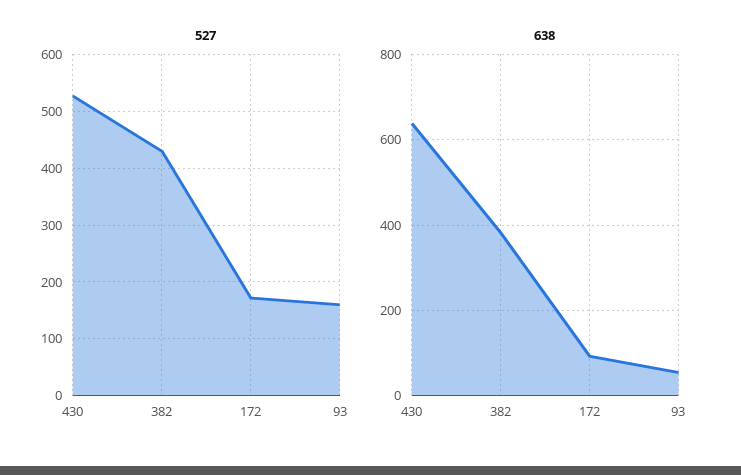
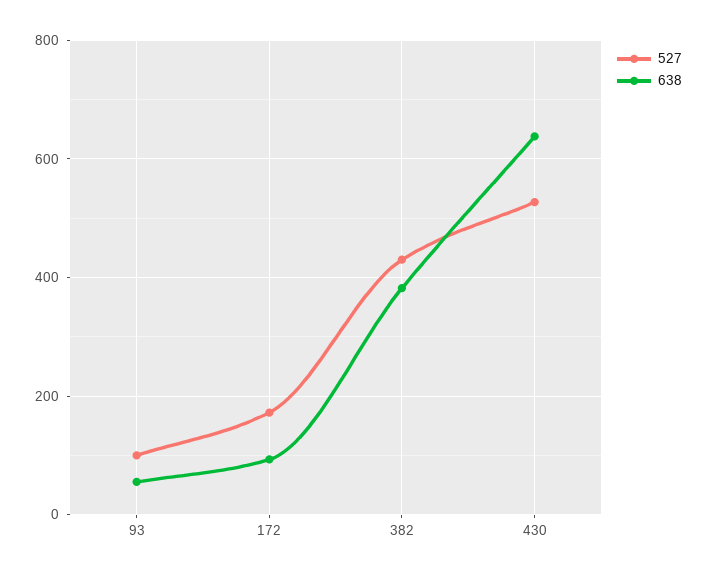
  {
    "527": {
      "430": 520,
      "382": 440,
      "172": 180,
-     "93": 160
+     "93": 100
    },
    "638": {
      "430": 640,
      "382": 380,
      "172": 100,
      "93": 60
    }
  }

